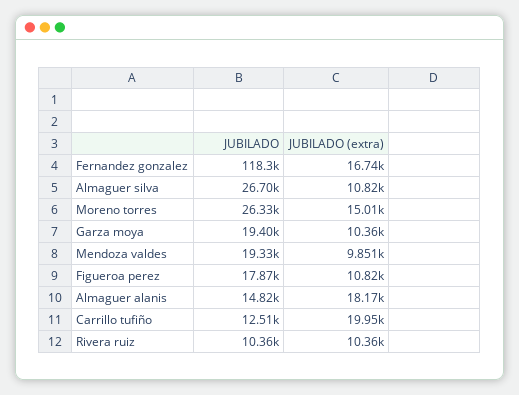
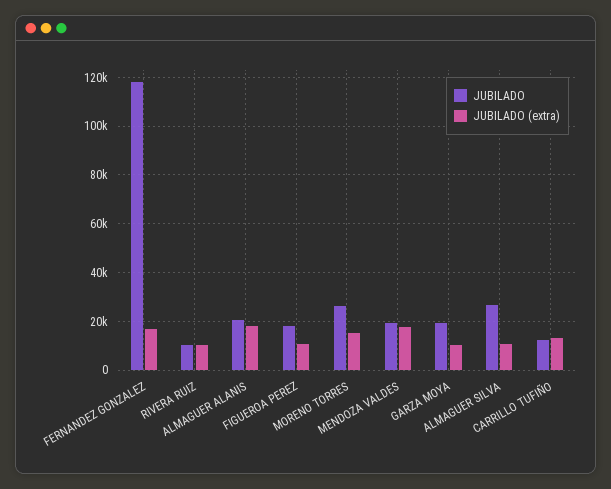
  {
    "JUBILADO": {
      "Fernandez gonzalez": 118300,
      "Almaguer silva": 26700,
      "Moreno torres": 26330,
      "Garza moya": 19400,
      "Mendoza valdes": 19330,
      "Figueroa perez": 17870,
-     "Almaguer alanis": 14820,
+     "Almaguer alanis": 20000,
      "Carrillo tufiño": 12510,
      "Rivera ruiz": 10360
    },
    "JUBILADO (extra)": {
      "Fernandez gonzalez": 16740,
      "Almaguer silva": 10820,
      "Moreno torres": 15010,
      "Garza moya": 10360,
-     "Mendoza valdes": 9851,
+     "Mendoza valdes": 17500,
      "Figueroa perez": 10820,
      "Almaguer alanis": 18170,
-     "Carrillo tufiño": 19950,
+     "Carrillo tufiño": 12500,
      "Rivera ruiz": 10360
    }
  }

